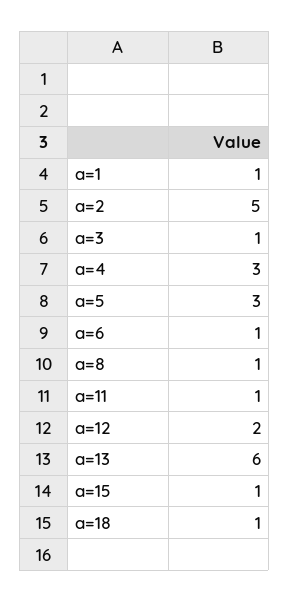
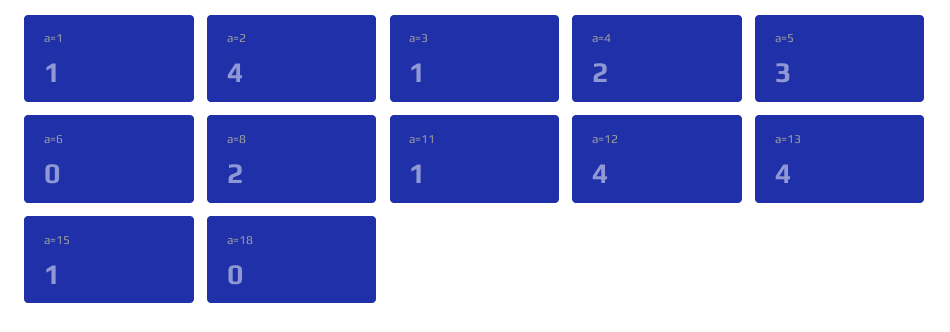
  {
    "a=1": 1,
-   "a=2": 5,
+   "a=2": 4,
    "a=3": 1,
-   "a=4": 3,
+   "a=4": 2,
    "a=5": 3,
-   "a=6": 1,
+   "a=6": 0,
-   "a=8": 1,
+   "a=8": 2,
    "a=11": 1,
-   "a=12": 2,
+   "a=12": 4,
-   "a=13": 6,
+   "a=13": 4,
    "a=15": 1,
-   "a=18": 1
+   "a=18": 0
  }

